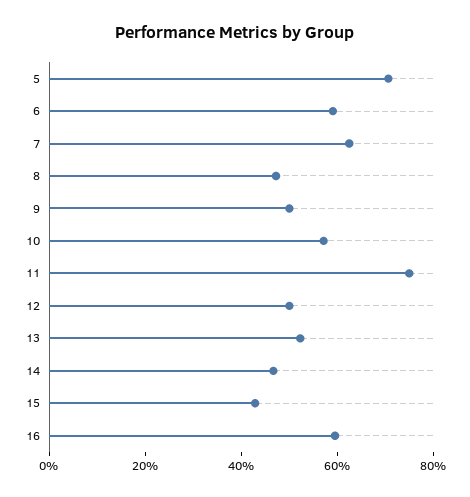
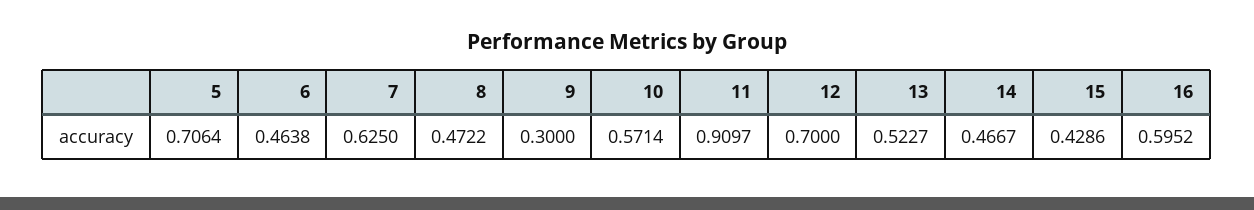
  {
    "5": 0.7064,
-   "6": 0.6,
+   "6": 0.4638,
    "7": 0.625,
    "8": 0.4722,
-   "9": 0.5,
+   "9": 0.3,
    "10": 0.5714,
-   "11": 0.75,
+   "11": 0.9097,
-   "12": 0.5,
+   "12": 0.7,
    "13": 0.5227,
    "14": 0.4667,
    "15": 0.4286,
    "16": 0.5952
  }

